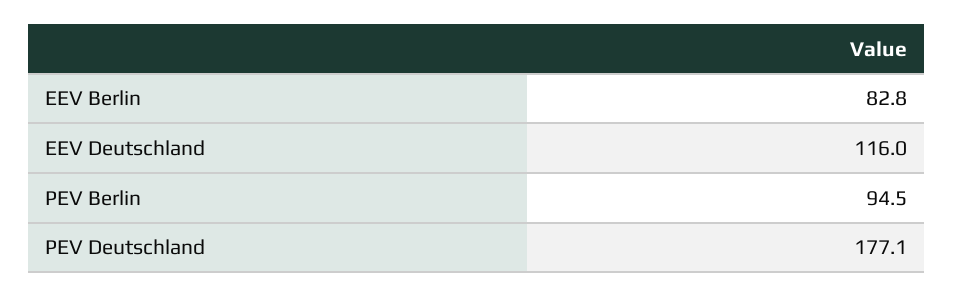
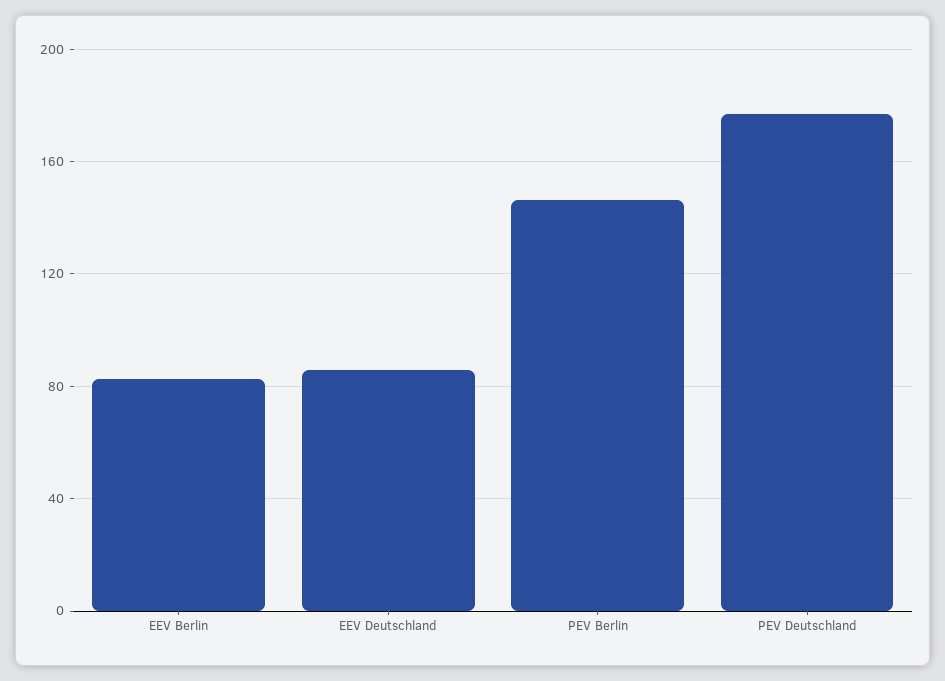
  {
    "EEV Berlin": 82.8,
-   "EEV Deutschland": 116,
+   "EEV Deutschland": 85,
-   "PEV Berlin": 94.5,
+   "PEV Berlin": 145,
    "PEV Deutschland": 177.1
  }

